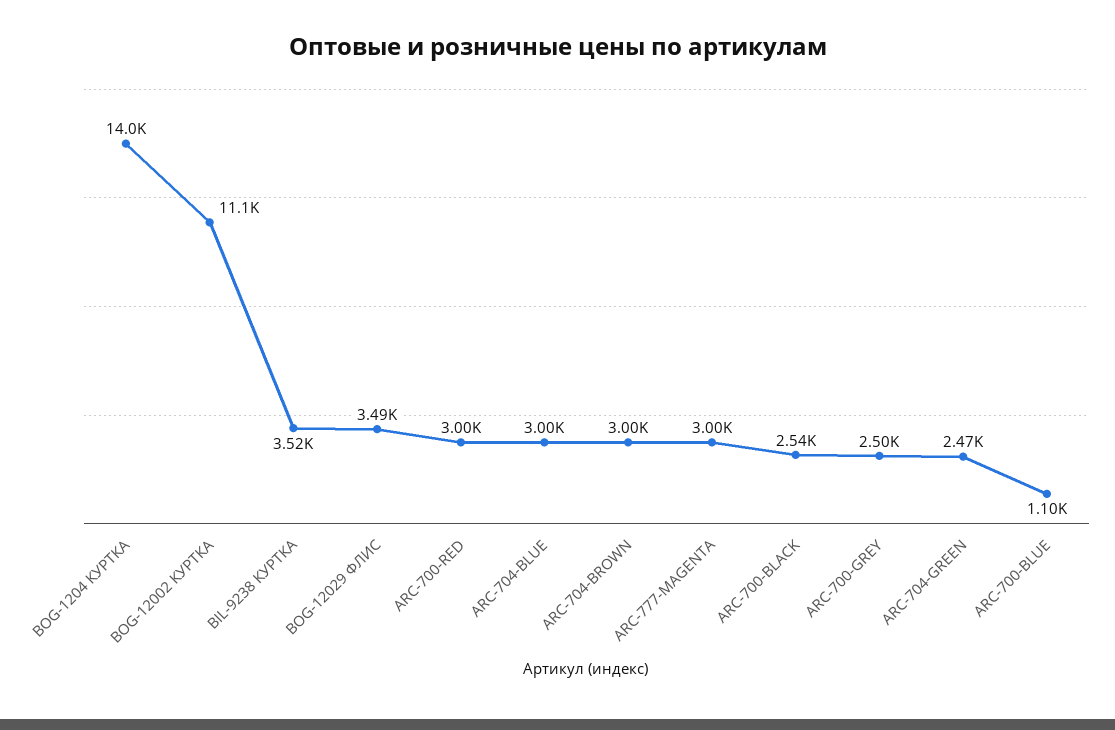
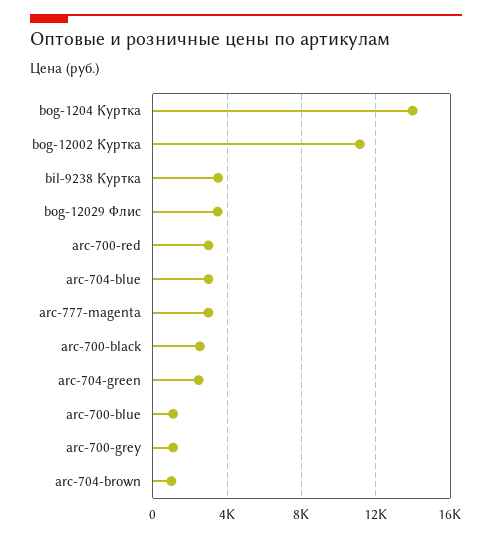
  {
    "BOG-1204 КУРТКА": 14000,
    "BOG-12002 КУРТКА": 11100,
    "BIL-9238 КУРТКА": 3520,
    "BOG-12029 ФЛИС": 3490,
    "ARC-700-RED": 3000,
    "ARC-704-BLUE": 3000,
-   "ARC-704-BROWN": 3000,
+   "ARC-704-BROWN": 1000,
    "ARC-777-MAGENTA": 3000,
    "ARC-700-BLACK": 2540,
-   "ARC-700-GREY": 2500,
+   "ARC-700-GREY": 1000,
    "ARC-704-GREEN": 2470,
    "ARC-700-BLUE": 1100
  }

